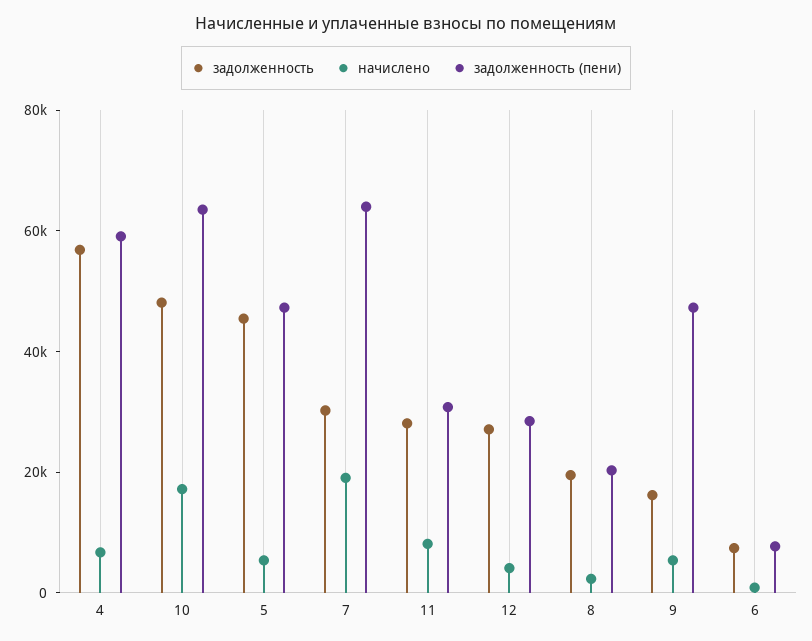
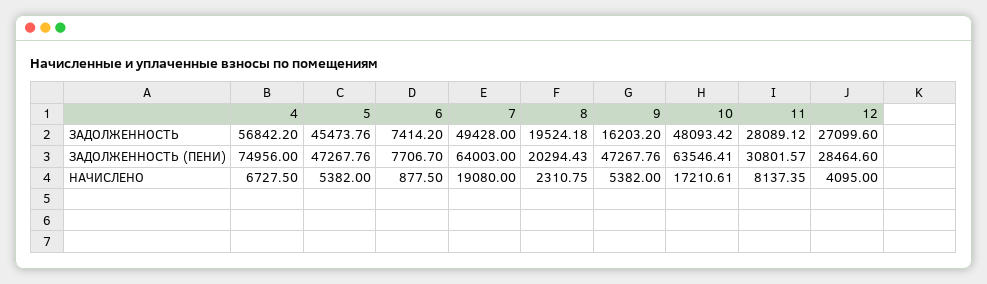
  {
    "задолженность": {
      "4": 56842.2,
      "10": 48093.42,
      "5": 45473.76,
-     "7": 30000,
+     "7": 49428,
      "11": 28089.12,
      "12": 27099.6,
      "8": 19524.18,
      "9": 16203.2,
      "6": 7414.2
    },
    "начислено": {
      "4": 6727.5,
      "10": 17210.61,
      "5": 5382,
      "7": 19080,
      "11": 8137.35,
      "12": 4095,
      "8": 2310.75,
      "9": 5382,
      "6": 877.5
    },
    "задолженность (пени)": {
-     "4": 60000,
+     "4": 74956,
      "10": 63546.41,
      "5": 47267.76,
      "7": 64003,
      "11": 30801.57,
      "12": 28464.6,
      "8": 20294.43,
      "9": 47267.76,
      "6": 7706.7
    }
  }

